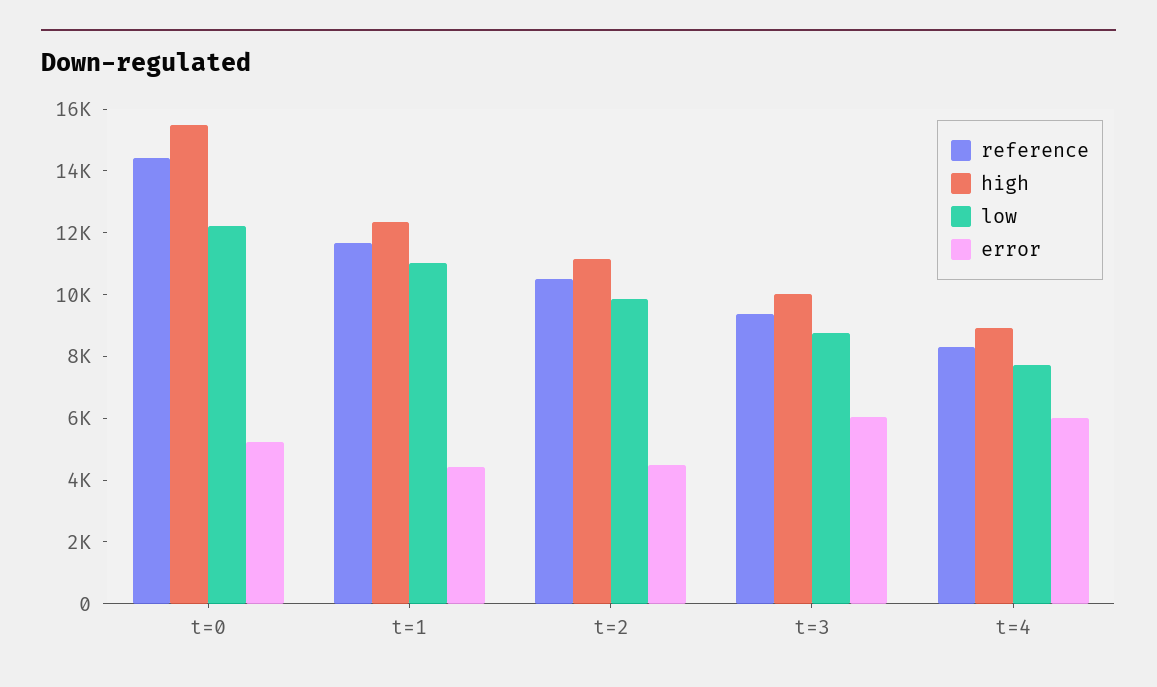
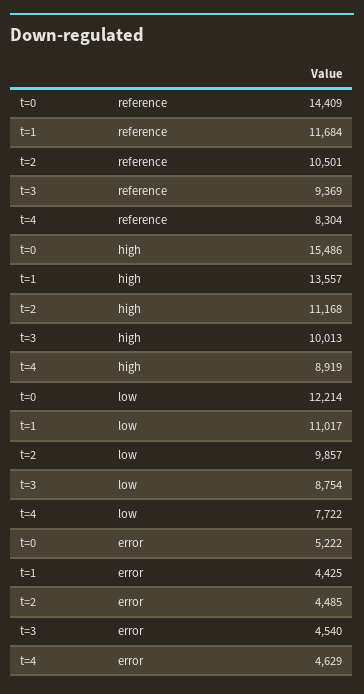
  {
    "reference": {
      "t=0": 14409,
      "t=1": 11684,
      "t=2": 10501,
      "t=3": 9369,
      "t=4": 8304
    },
    "high": {
      "t=0": 15486,
-     "t=1": 12500,
+     "t=1": 13557,
      "t=2": 11168,
      "t=3": 10013,
      "t=4": 8919
    },
    "low": {
      "t=0": 12214,
      "t=1": 11017,
      "t=2": 9857,
      "t=3": 8754,
      "t=4": 7722
    },
    "error": {
      "t=0": 5222,
      "t=1": 4425,
      "t=2": 4485,
-     "t=3": 6000,
+     "t=3": 4540,
-     "t=4": 6000
+     "t=4": 4629
    }
  }

